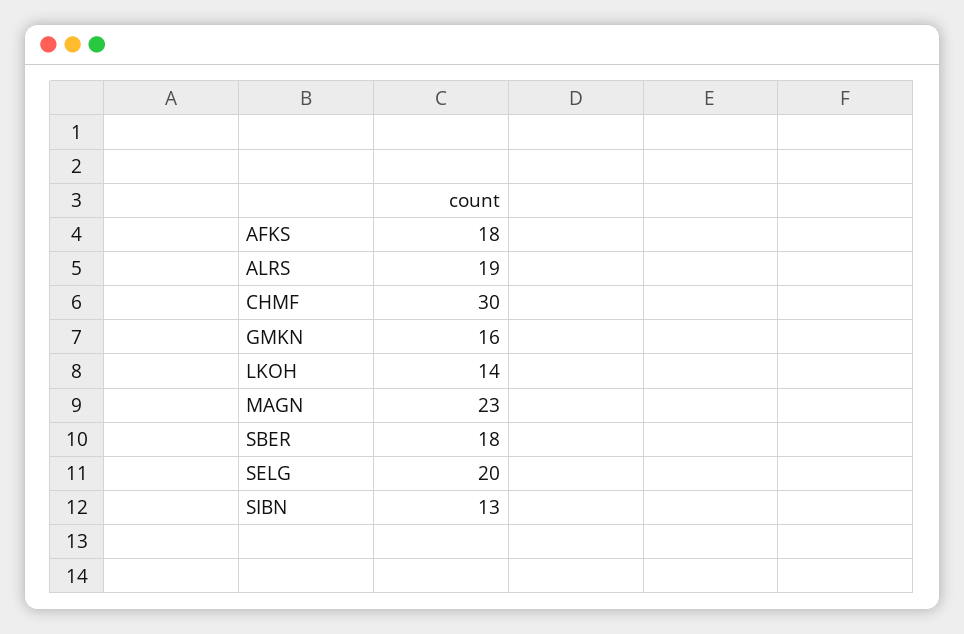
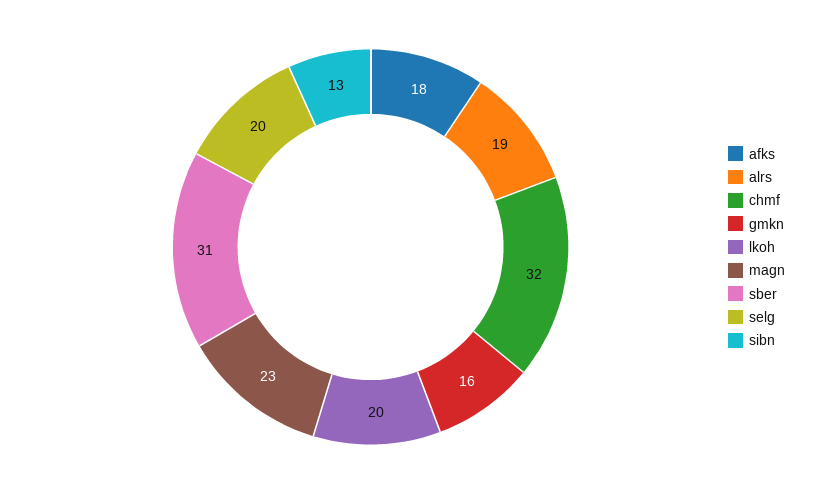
  {
    "AFKS": 18,
    "ALRS": 19,
-   "CHMF": 30,
+   "CHMF": 32,
    "GMKN": 16,
-   "LKOH": 14,
+   "LKOH": 20,
    "MAGN": 23,
-   "SBER": 18,
+   "SBER": 31,
    "SELG": 20,
    "SIBN": 13
  }

